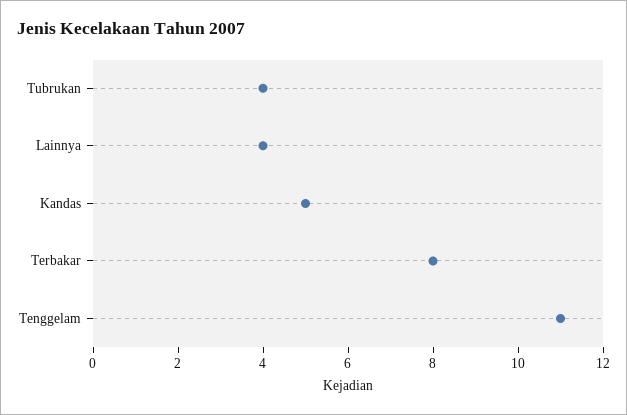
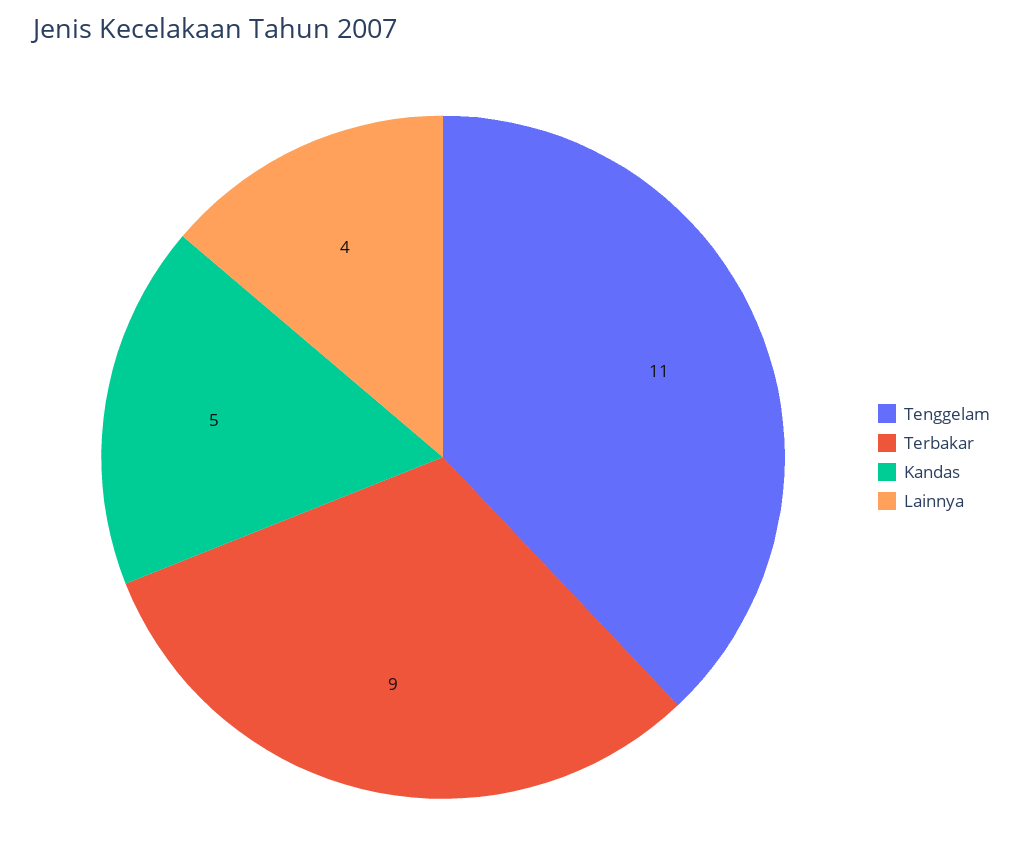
  {
-   "Tubrukan": 4,
    "Lainnya": 4,
    "Kandas": 5,
-   "Terbakar": 8,
+   "Terbakar": 9,
    "Tenggelam": 11
  }

